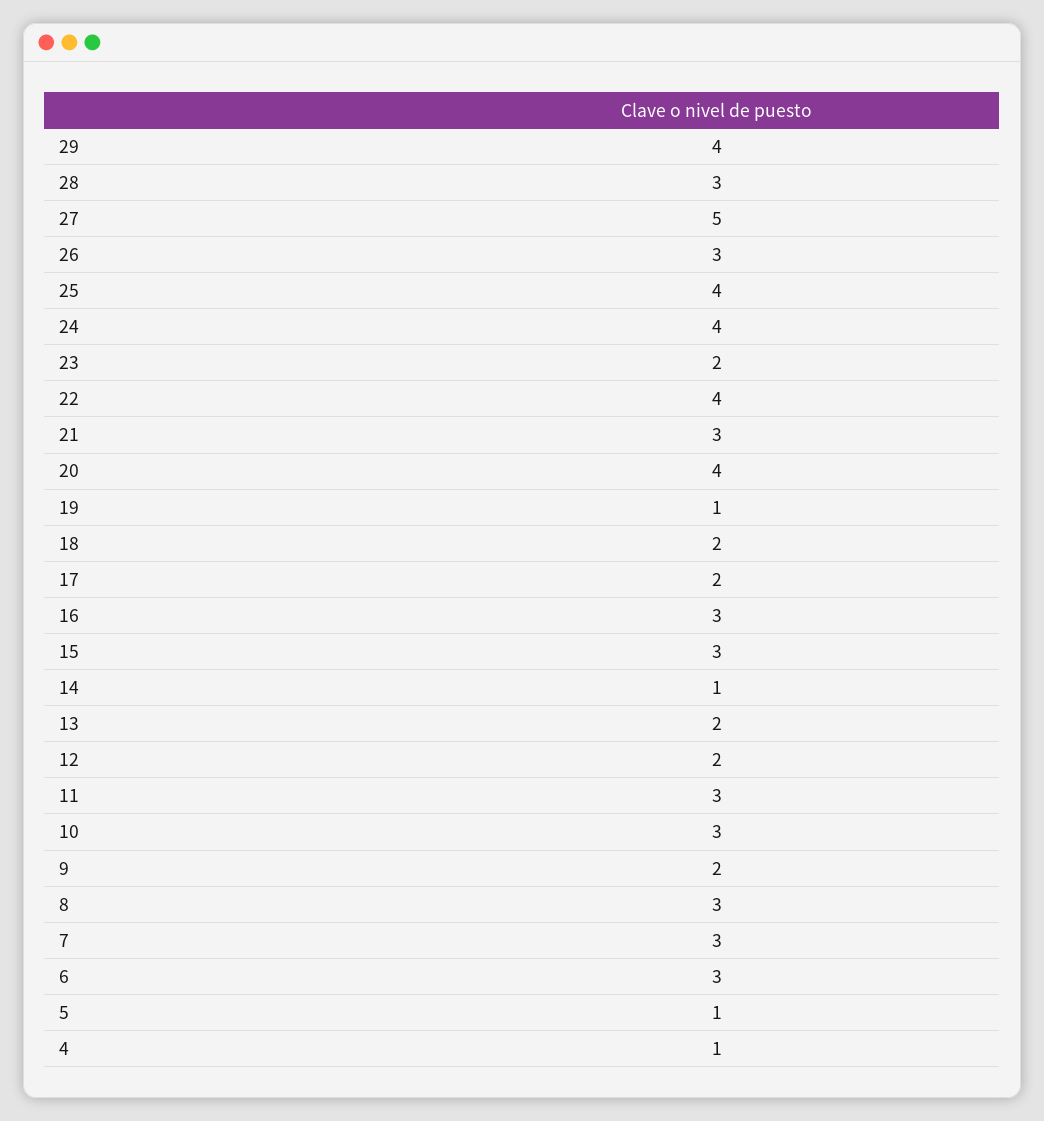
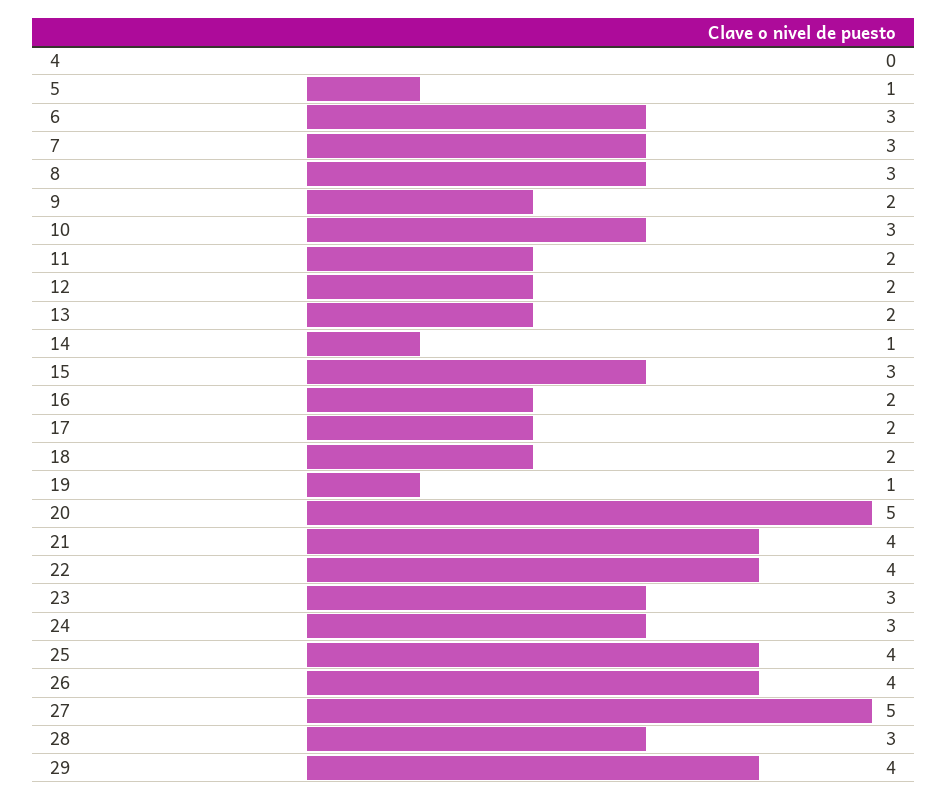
  {
    "29": 4,
    "28": 3,
    "27": 5,
-   "26": 3,
+   "26": 4,
    "25": 4,
-   "24": 4,
+   "24": 3,
-   "23": 2,
+   "23": 3,
    "22": 4,
-   "21": 3,
+   "21": 4,
-   "20": 4,
+   "20": 5,
    "19": 1,
    "18": 2,
    "17": 2,
-   "16": 3,
+   "16": 2,
    "15": 3,
    "14": 1,
    "13": 2,
    "12": 2,
-   "11": 3,
+   "11": 2,
    "10": 3,
    "9": 2,
    "8": 3,
    "7": 3,
    "6": 3,
    "5": 1,
-   "4": 1
+   "4": 0
  }

